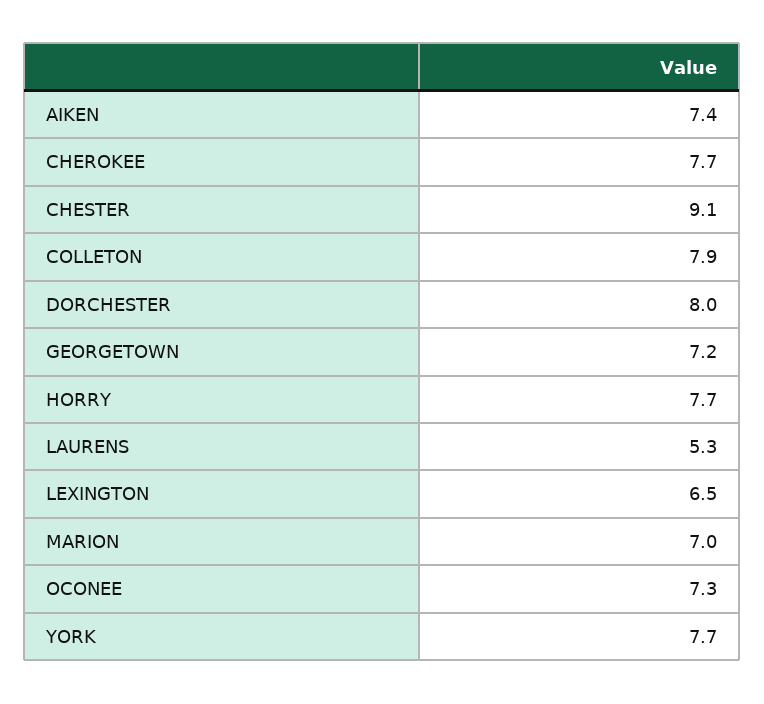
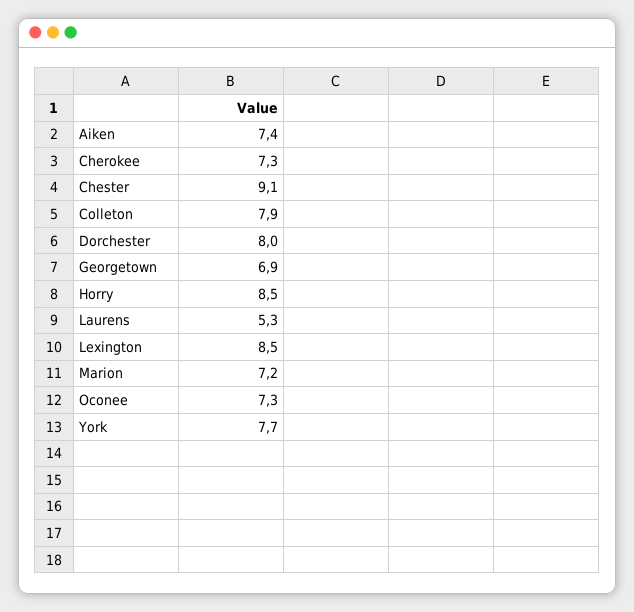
  {
    "AIKEN": 7.4,
-   "CHEROKEE": 7.7,
+   "CHEROKEE": 7.3,
    "CHESTER": 9.1,
    "COLLETON": 7.9,
    "DORCHESTER": 8,
-   "GEORGETOWN": 7.2,
+   "GEORGETOWN": 6.9,
-   "HORRY": 7.7,
+   "HORRY": 8.5,
    "LAURENS": 5.3,
-   "LEXINGTON": 6.5,
+   "LEXINGTON": 8.5,
-   "MARION": 7,
+   "MARION": 7.2,
    "OCONEE": 7.3,
    "YORK": 7.7
  }

